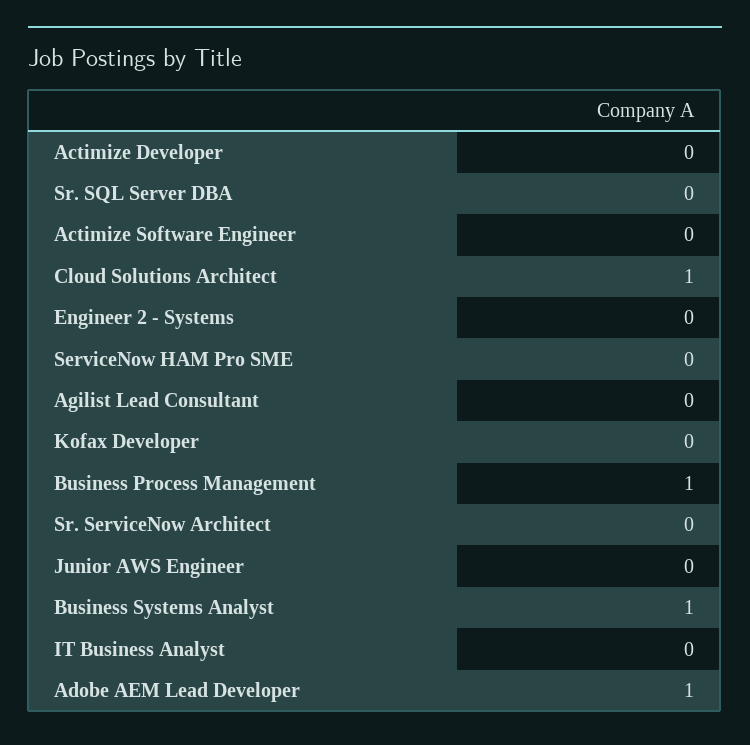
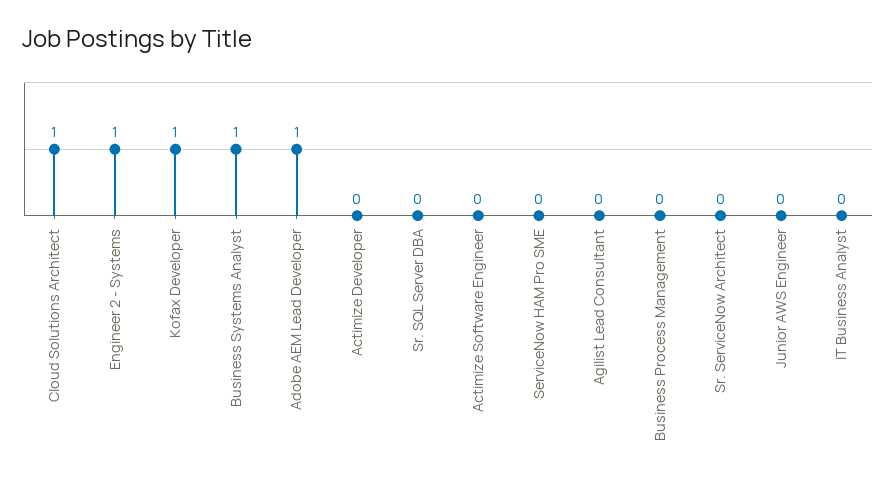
  {
    "Actimize Developer": 0,
    "Sr. SQL Server DBA": 0,
    "Actimize Software Engineer": 0,
    "Cloud Solutions Architect": 1,
-   "Engineer 2 - Systems": 0,
+   "Engineer 2 - Systems": 1,
    "ServiceNow HAM Pro SME": 0,
    "Agilist Lead Consultant": 0,
-   "Kofax Developer": 0,
+   "Kofax Developer": 1,
-   "Business Process Management": 1,
+   "Business Process Management": 0,
    "Sr. ServiceNow Architect": 0,
    "Junior AWS Engineer": 0,
    "Business Systems Analyst": 1,
    "IT Business Analyst": 0,
    "Adobe AEM Lead Developer": 1
  }

